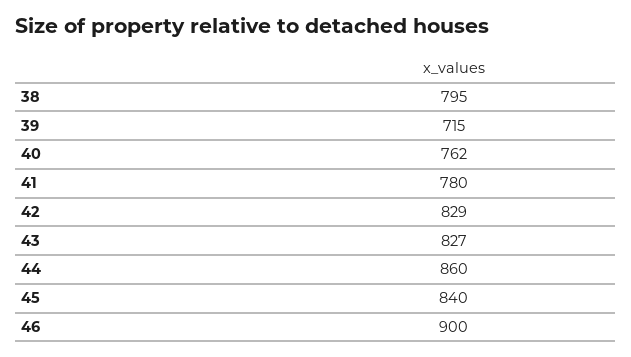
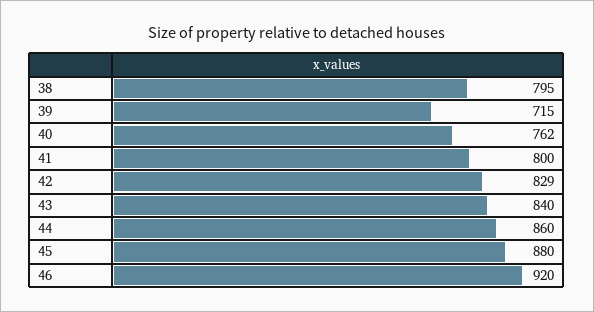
  {
    "38": 795,
    "39": 715,
    "40": 762,
-   "41": 780,
+   "41": 800,
    "42": 829,
-   "43": 827,
+   "43": 840,
    "44": 860,
-   "45": 840,
+   "45": 880,
-   "46": 900
+   "46": 920
  }

